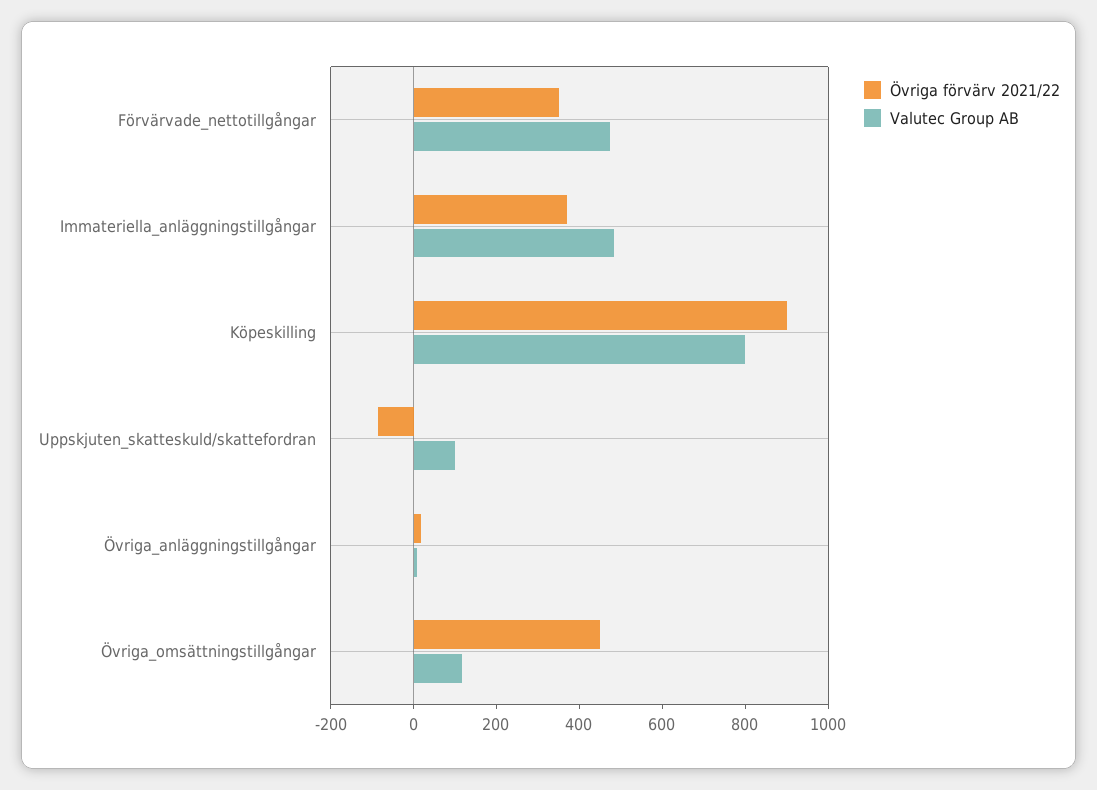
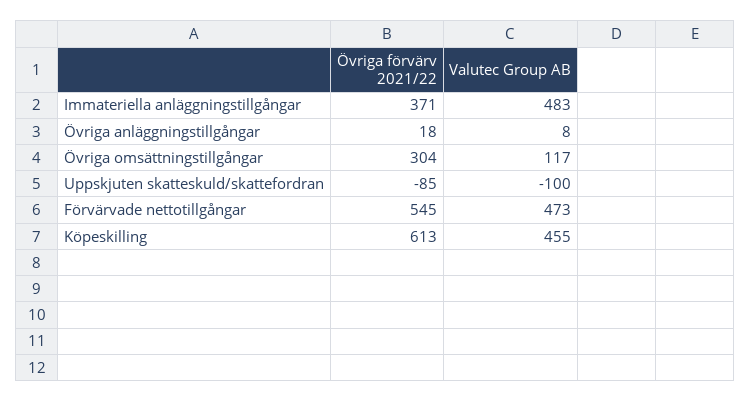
  {
    "Övriga förvärv 2021/22": {
-     "Förvärvade_nettotillgångar": 350,
+     "Förvärvade_nettotillgångar": 545,
      "Immateriella_anläggningstillgångar": 371,
-     "Köpeskilling": 900,
+     "Köpeskilling": 613,
      "Uppskjuten_skatteskuld/skattefordran": -85,
      "Övriga_anläggningstillgångar": 18,
-     "Övriga_omsättningstillgångar": 450
+     "Övriga_omsättningstillgångar": 304
    },
    "Valutec Group AB": {
      "Förvärvade_nettotillgångar": 473,
      "Immateriella_anläggningstillgångar": 483,
-     "Köpeskilling": 800,
+     "Köpeskilling": 455,
-     "Uppskjuten_skatteskuld/skattefordran": 100,
+     "Uppskjuten_skatteskuld/skattefordran": -100,
      "Övriga_anläggningstillgångar": 8,
      "Övriga_omsättningstillgångar": 117
    }
  }

